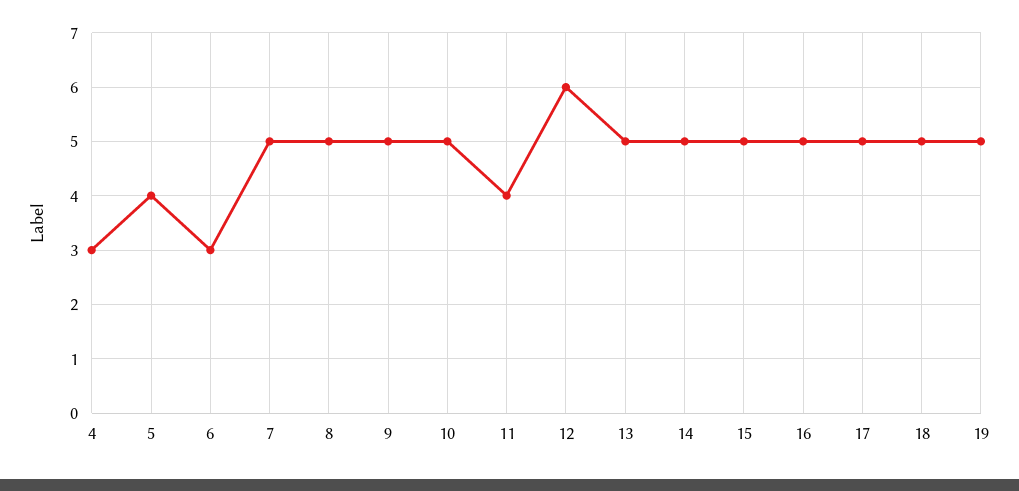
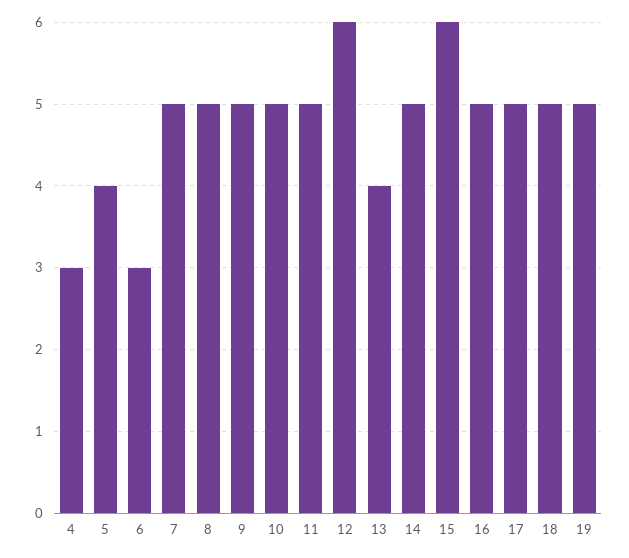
  {
    "4": 3,
    "5": 4,
    "6": 3,
    "7": 5,
    "8": 5,
    "9": 5,
    "10": 5,
-   "11": 4,
+   "11": 5,
    "12": 6,
-   "13": 5,
+   "13": 4,
    "14": 5,
-   "15": 5,
+   "15": 6,
    "16": 5,
    "17": 5,
    "18": 5,
    "19": 5
  }

